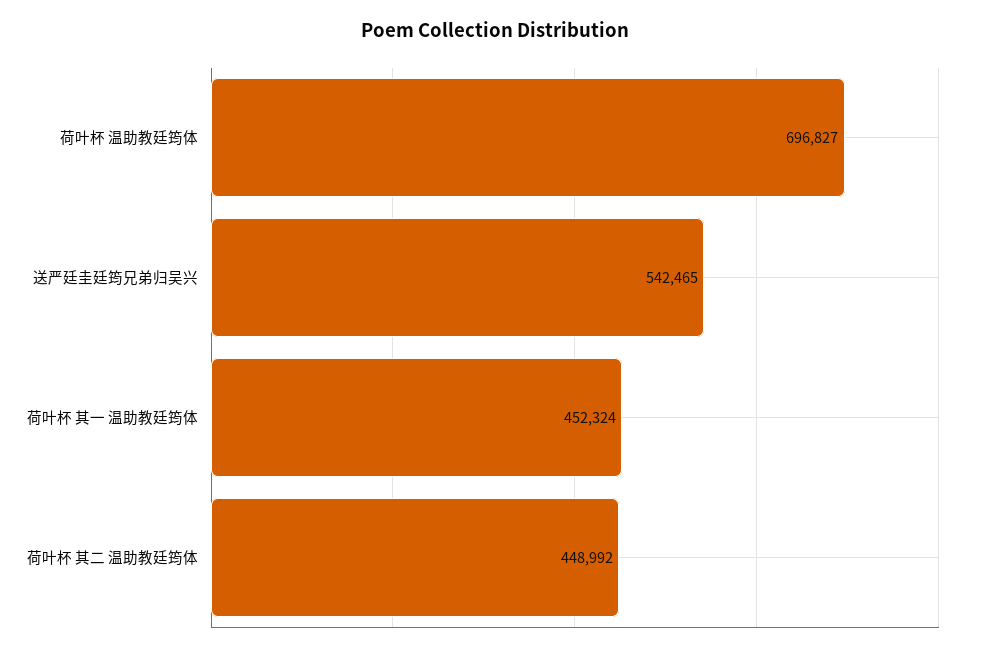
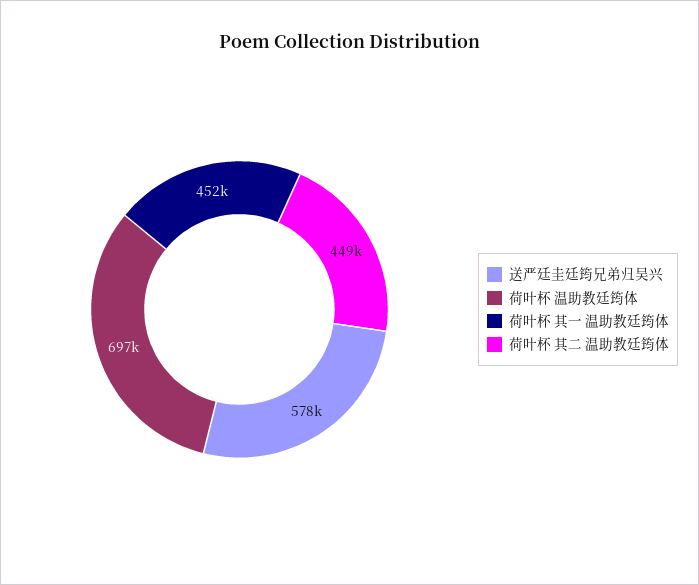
  {
    "荷叶杯 温助教廷筠体": 696827,
-   "送严廷圭廷筠兄弟归吴兴": 542465,
+   "送严廷圭廷筠兄弟归吴兴": 578000,
    "荷叶杯 其一 温助教廷筠体": 452324,
    "荷叶杯 其二 温助教廷筠体": 448992
  }

